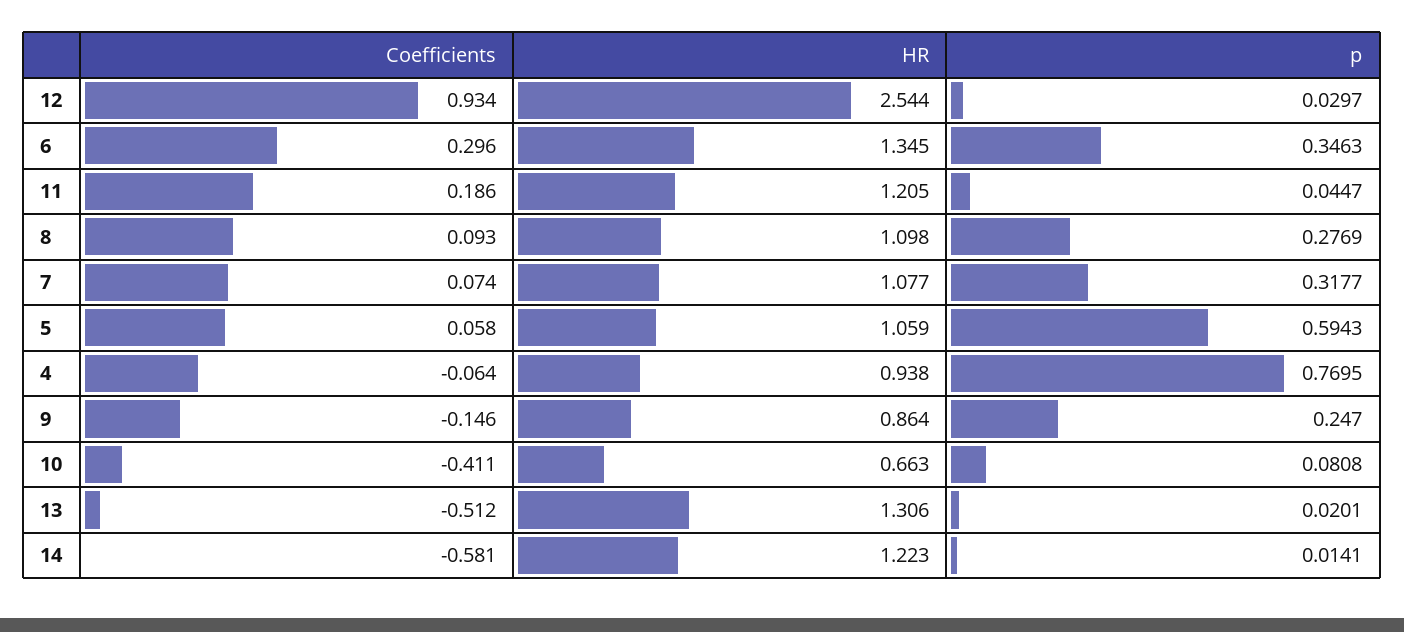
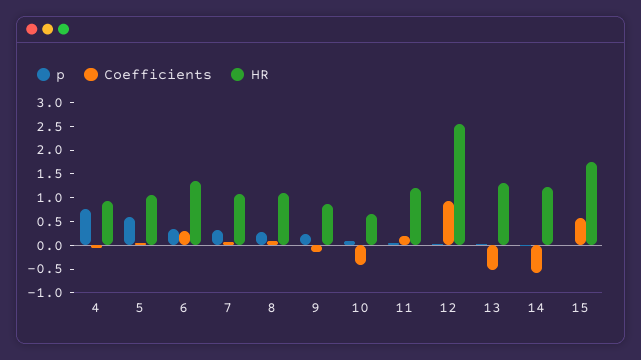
  {
    "Coefficients": {
      "12": 0.934,
      "6": 0.296,
      "11": 0.186,
      "8": 0.093,
      "7": 0.074,
      "5": 0.058,
      "4": -0.064,
      "9": -0.146,
      "10": -0.411,
      "13": -0.512,
-     "14": -0.581
+     "14": -0.581,
+     "15": 0.5
    },
    "HR": {
      "12": 2.544,
      "6": 1.345,
      "11": 1.205,
      "8": 1.098,
      "7": 1.077,
      "5": 1.059,
      "4": 0.938,
      "9": 0.864,
      "10": 0.663,
      "13": 1.306,
-     "14": 1.223
+     "14": 1.223,
+     "15": 1.75
    },
    "p": {
      "12": 0.0297,
      "6": 0.3463,
      "11": 0.0447,
      "8": 0.2769,
      "7": 0.3177,
      "5": 0.5943,
      "4": 0.7695,
      "9": 0.247,
      "10": 0.0808,
      "13": 0.0201,
-     "14": 0.0141
+     "14": 0.0141,
+     "15": 0
    }
  }

